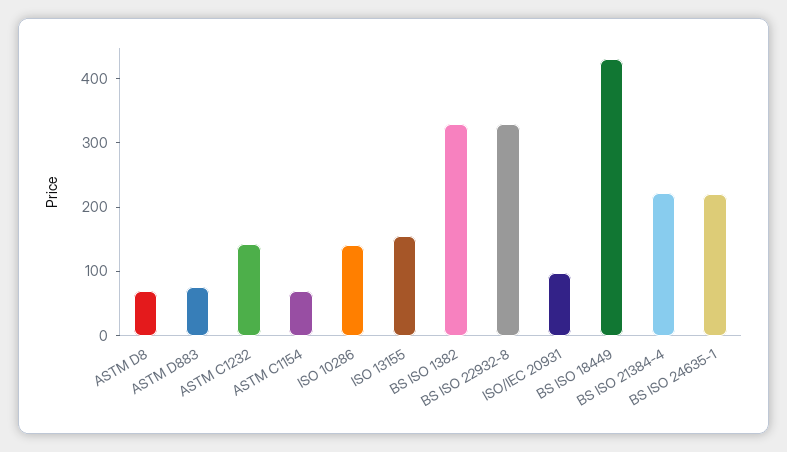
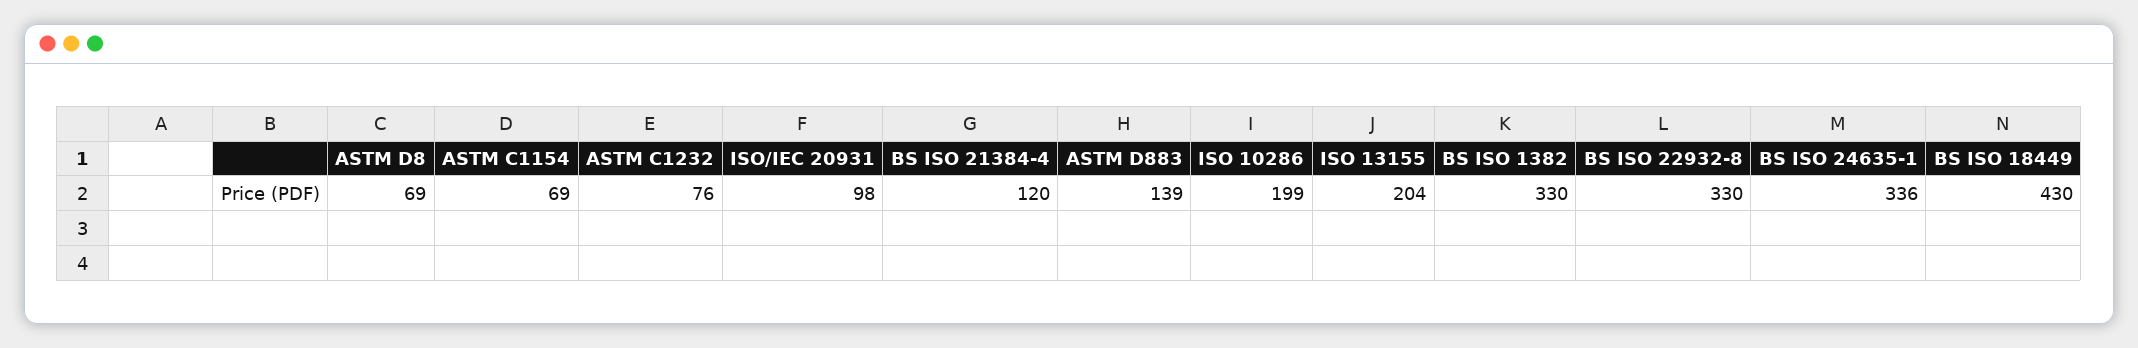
  {
    "ASTM D8": 69,
-   "ASTM D883": 80,
+   "ASTM D883": 139,
-   "ASTM C1232": 140,
+   "ASTM C1232": 76,
    "ASTM C1154": 69,
-   "ISO 10286": 140,
+   "ISO 10286": 199,
-   "ISO 13155": 160,
+   "ISO 13155": 204,
    "BS ISO 1382": 330,
    "BS ISO 22932-8": 330,
    "ISO/IEC 20931": 98,
    "BS ISO 18449": 430,
-   "BS ISO 21384-4": 220,
+   "BS ISO 21384-4": 120,
-   "BS ISO 24635-1": 220
+   "BS ISO 24635-1": 336
  }

